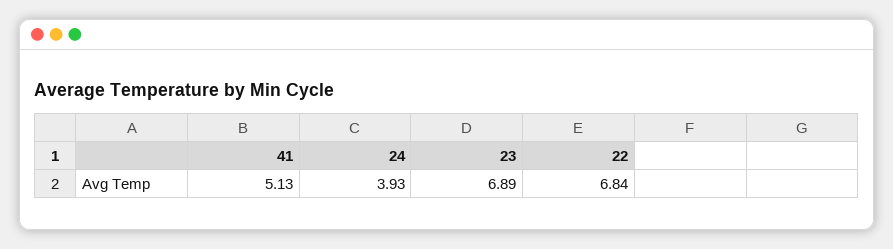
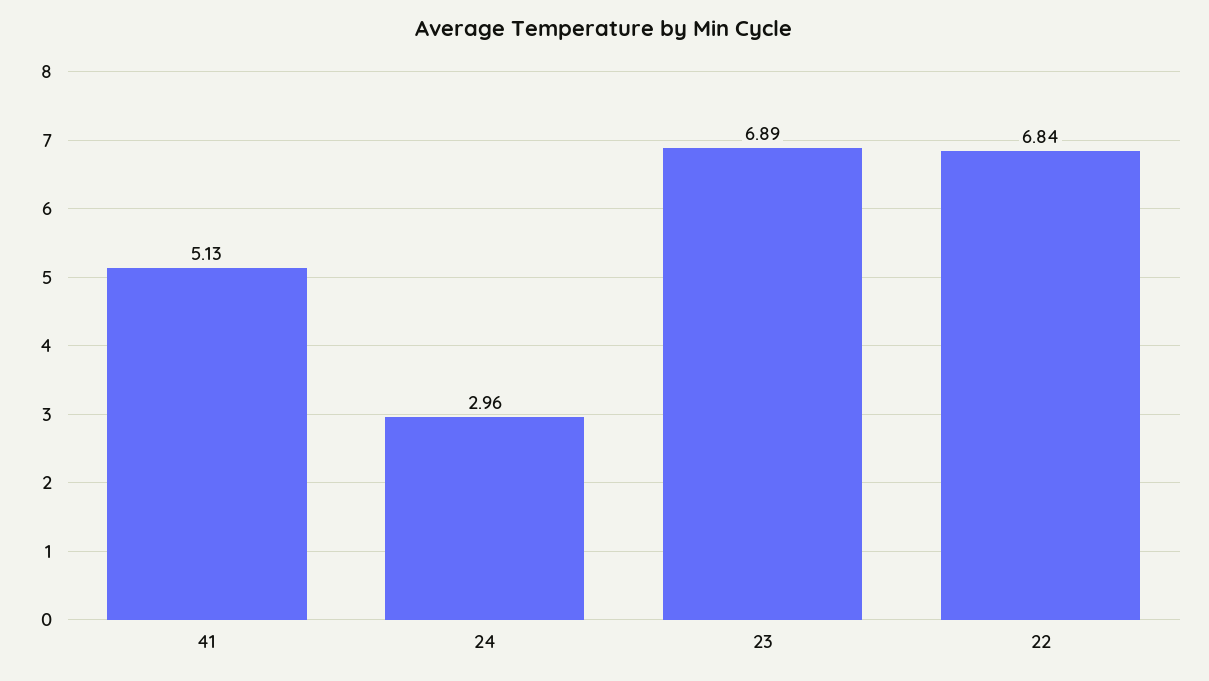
  {
    "41": 5.13,
-   "24": 3.93,
+   "24": 2.96,
    "23": 6.89,
    "22": 6.84
  }

